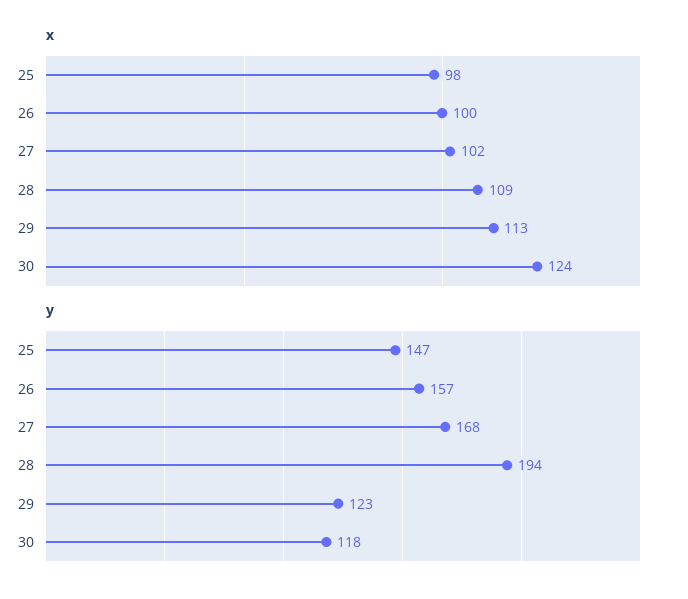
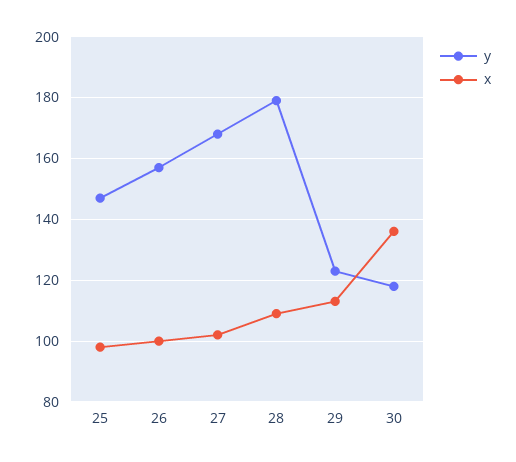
  {
    "x": {
      "25": 98,
      "26": 100,
      "27": 102,
      "28": 109,
      "29": 113,
-     "30": 124
+     "30": 135
    },
    "y": {
      "25": 147,
      "26": 157,
      "27": 168,
-     "28": 194,
+     "28": 180,
      "29": 123,
      "30": 118
    }
  }

